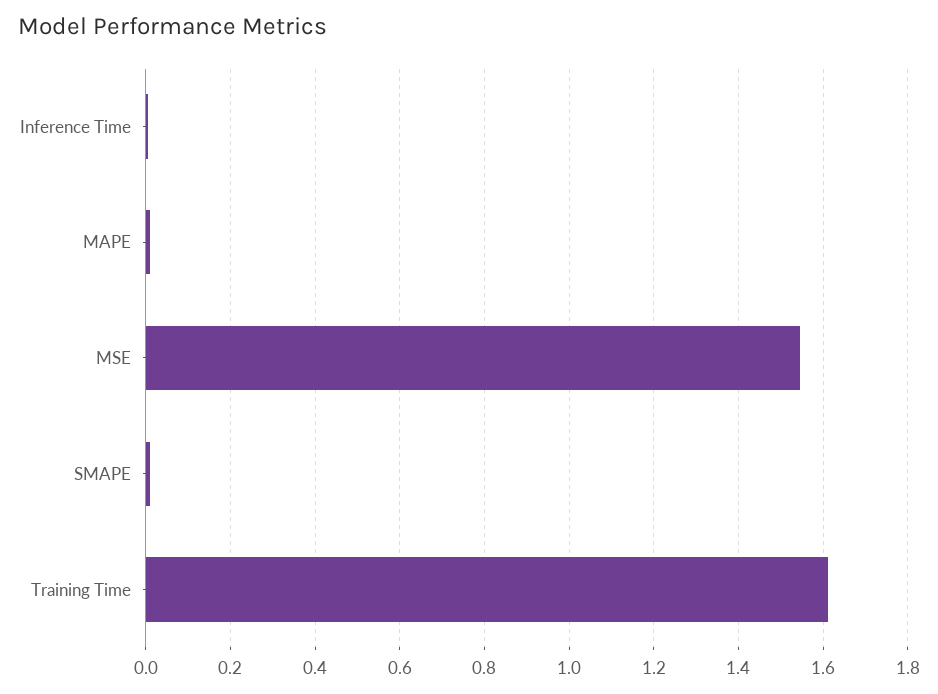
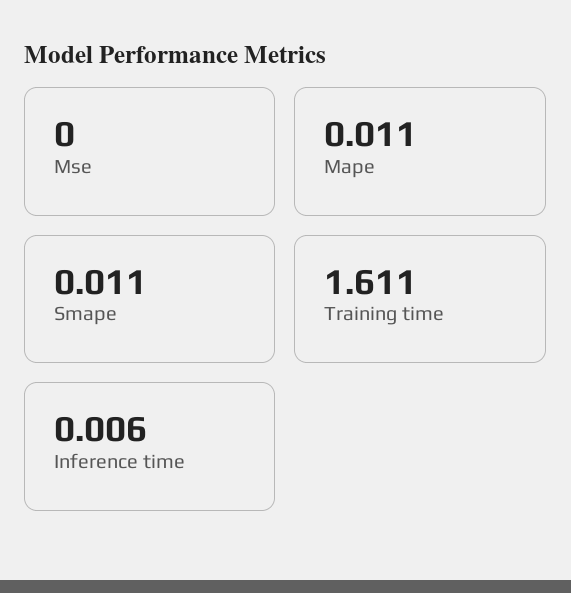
  {
    "Inference Time": 0.006,
    "MAPE": 0.011,
-   "MSE": 1.54,
+   "MSE": 0,
    "SMAPE": 0.011,
    "Training Time": 1.611
  }

